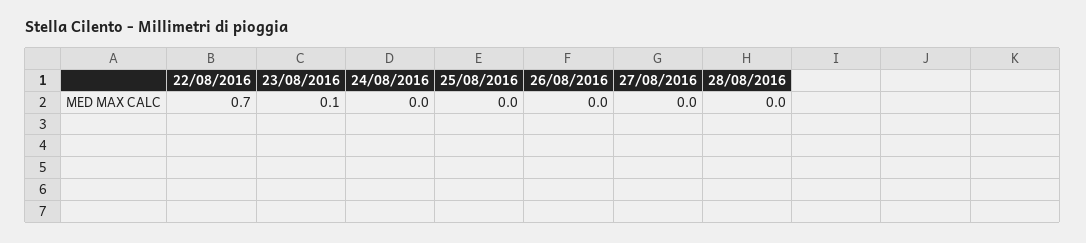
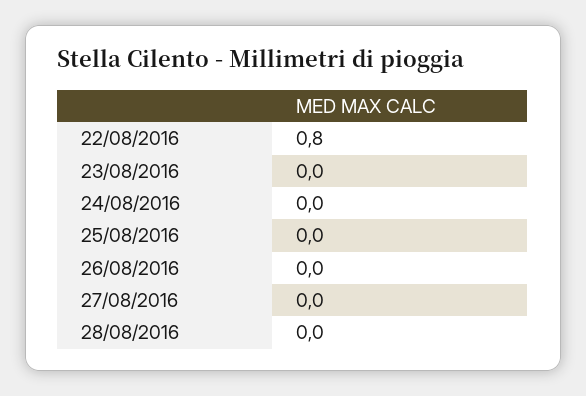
  {
-   "22/08/2016": 0.7,
+   "22/08/2016": 0.8,
-   "23/08/2016": 0.1,
+   "23/08/2016": 0,
    "24/08/2016": 0,
    "25/08/2016": 0,
    "26/08/2016": 0,
    "27/08/2016": 0,
    "28/08/2016": 0
  }

